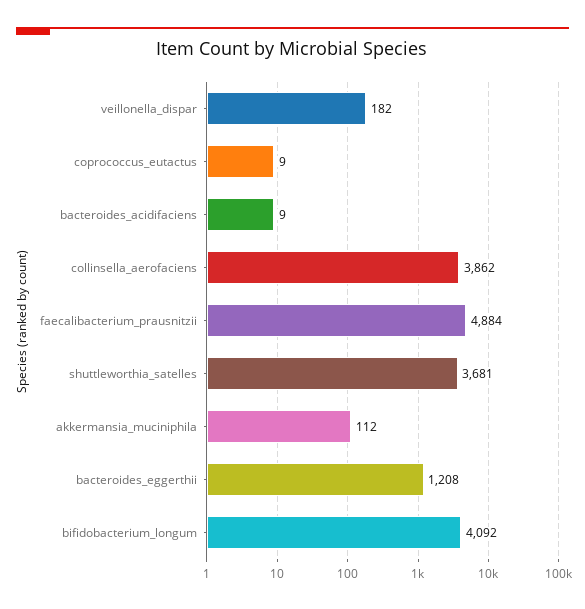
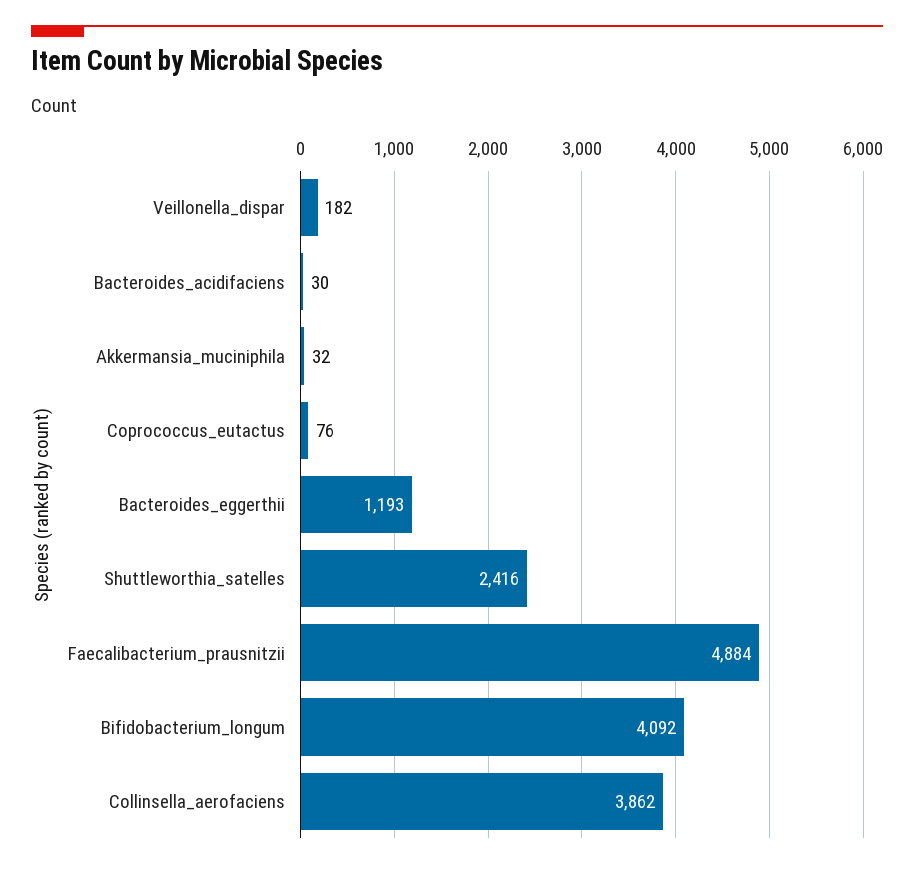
  {
    "veillonella_dispar": 182,
-   "coprococcus_eutactus": 9,
+   "coprococcus_eutactus": 76,
-   "bacteroides_acidifaciens": 9,
+   "bacteroides_acidifaciens": 30,
    "collinsella_aerofaciens": 3862,
    "faecalibacterium_prausnitzii": 4884,
-   "shuttleworthia_satelles": 3681,
+   "shuttleworthia_satelles": 2416,
-   "akkermansia_muciniphila": 112,
+   "akkermansia_muciniphila": 32,
-   "bacteroides_eggerthii": 1208,
+   "bacteroides_eggerthii": 1193,
    "bifidobacterium_longum": 4092
  }

